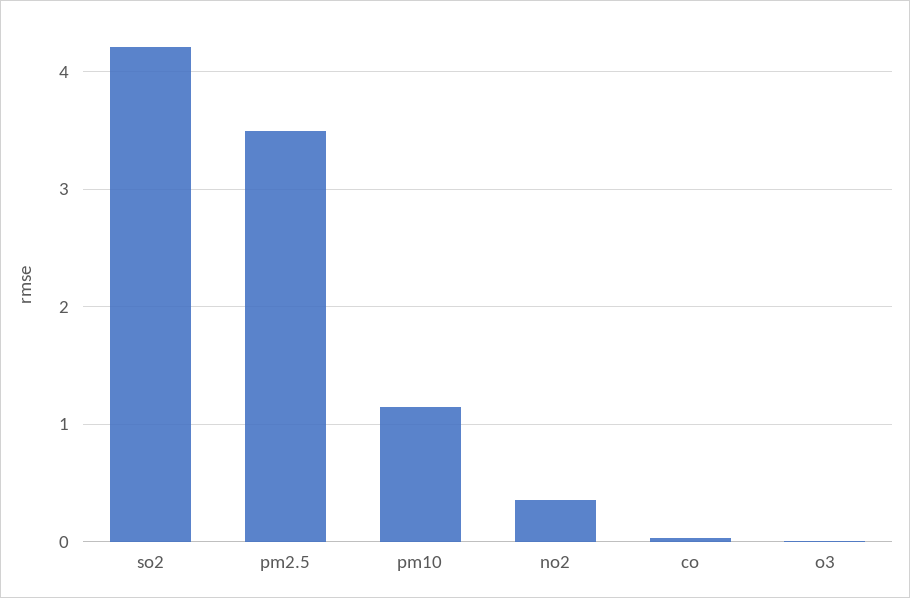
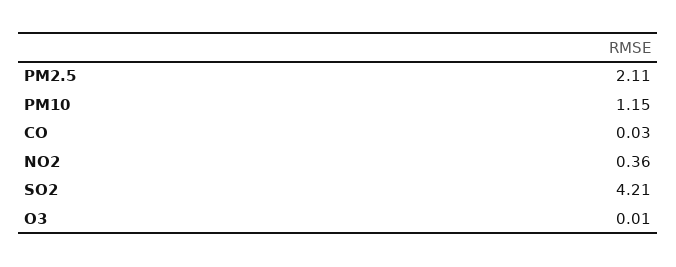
  {
    "so2": 4.21,
-   "pm2.5": 3.5,
+   "pm2.5": 2.11,
    "pm10": 1.15,
    "no2": 0.36,
    "co": 0.03,
    "o3": 0.01
  }

